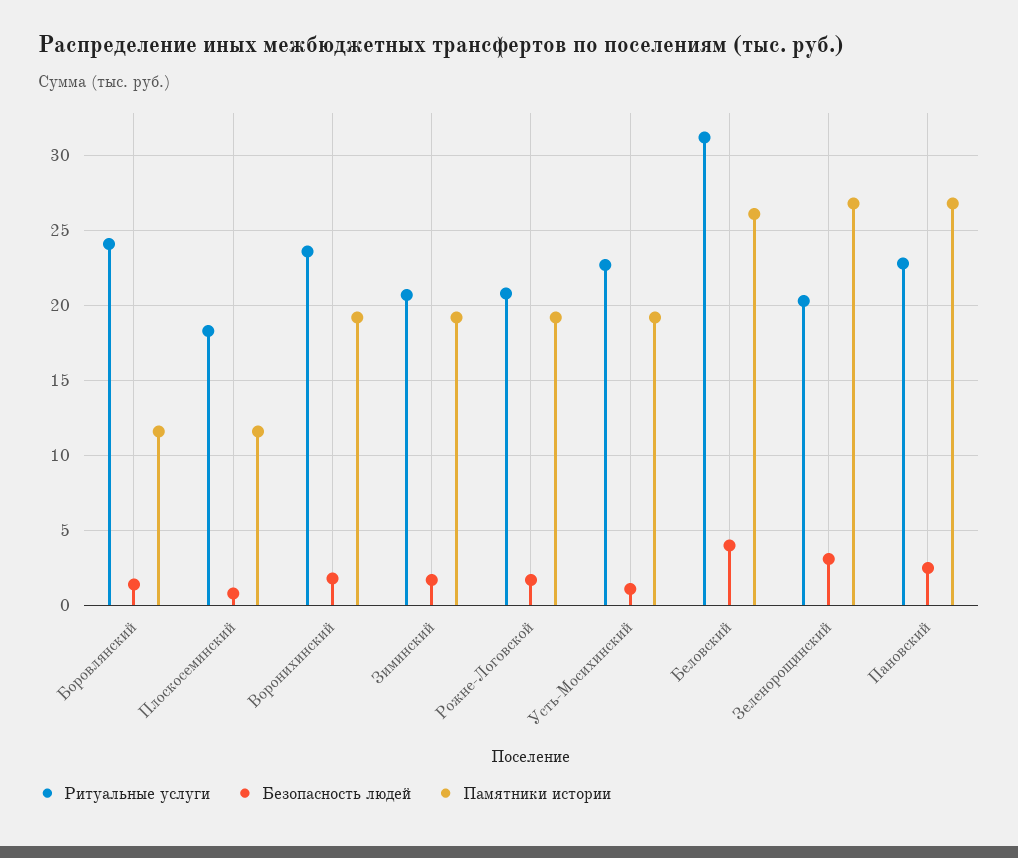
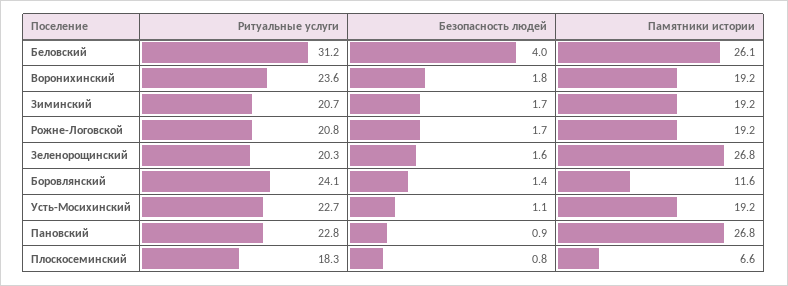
  {
    "Ритуальные услуги": {
      "Боровлянский": 24.1,
      "Плоскосеминский": 18.3,
      "Воронихинский": 23.6,
      "Зиминский": 20.7,
      "Рожне-Логовской": 20.8,
      "Усть-Мосихинский": 22.7,
      "Беловский": 31.2,
      "Зеленорощинский": 20.3,
      "Пановский": 22.8
    },
    "Безопасность людей": {
      "Боровлянский": 1.4,
      "Плоскосеминский": 0.8,
      "Воронихинский": 1.8,
      "Зиминский": 1.7,
      "Рожне-Логовской": 1.7,
      "Усть-Мосихинский": 1.1,
      "Беловский": 4,
-     "Зеленорощинский": 3,
+     "Зеленорощинский": 1.6,
-     "Пановский": 2.5
+     "Пановский": 0.9
    },
    "Памятники истории": {
      "Боровлянский": 11.6,
-     "Плоскосеминский": 11.5,
+     "Плоскосеминский": 6.6,
      "Воронихинский": 19.2,
      "Зиминский": 19.2,
      "Рожне-Логовской": 19.2,
      "Усть-Мосихинский": 19.2,
      "Беловский": 26.1,
      "Зеленорощинский": 26.8,
      "Пановский": 26.8
    }
  }

